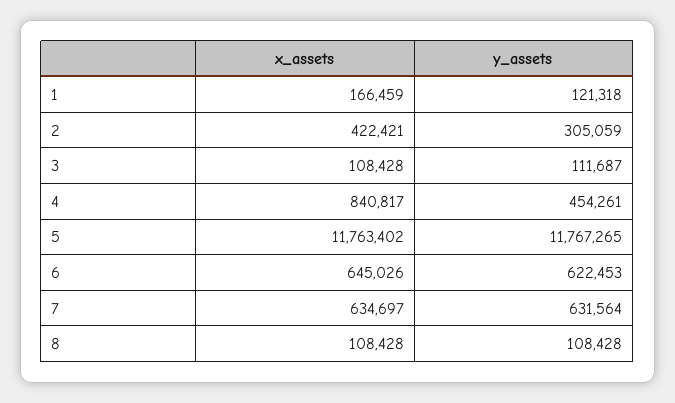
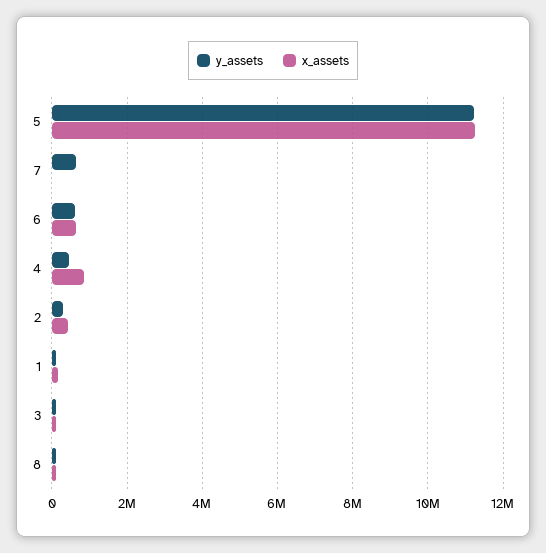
  {
    "x_assets": {
      "1": 166459,
      "2": 422421,
      "3": 108428,
      "4": 840817,
-     "5": 11763402,
+     "5": 11200000,
      "6": 645026,
-     "7": 634697,
+     "7": 0,
      "8": 108428
    },
    "y_assets": {
      "1": 121318,
      "2": 305059,
      "3": 111687,
      "4": 454261,
-     "5": 11767265,
+     "5": 11200000,
      "6": 622453,
      "7": 631564,
      "8": 108428
    }
  }

